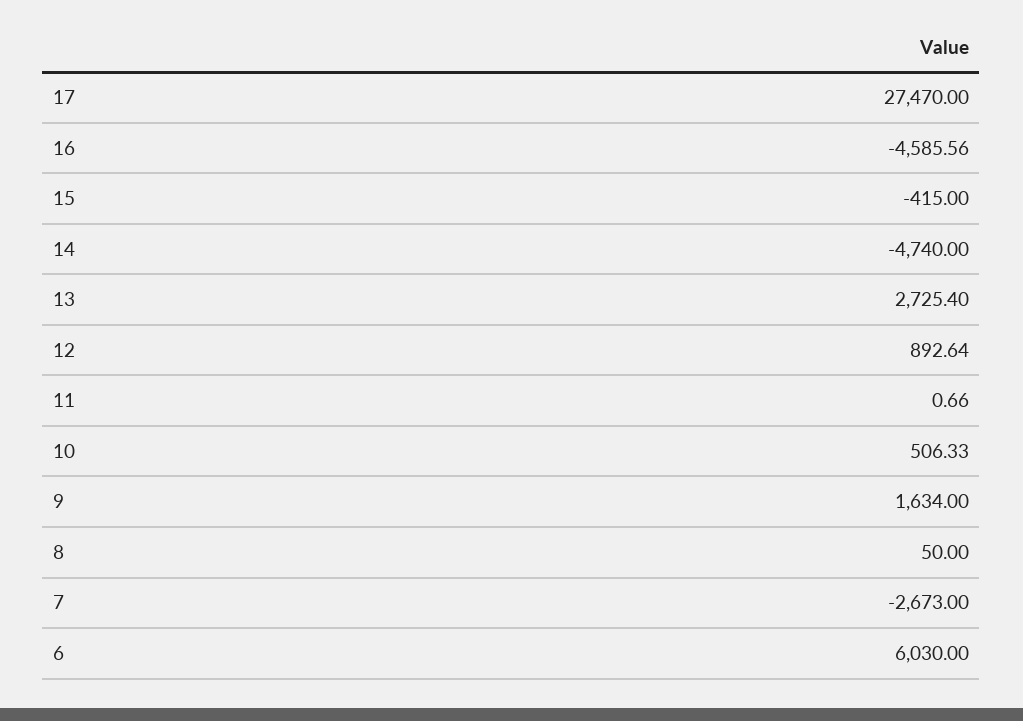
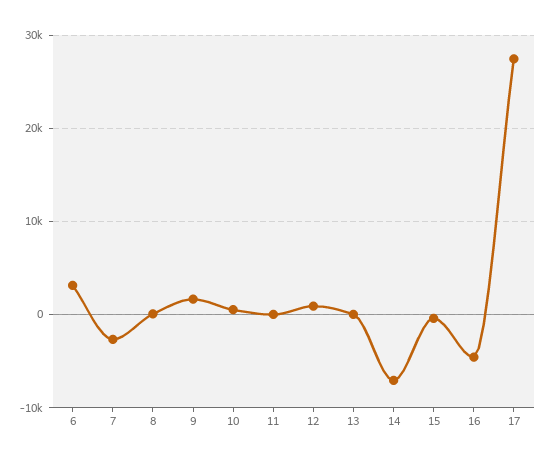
  {
    "17": 27470,
    "16": -4585.56,
    "15": -415,
-   "14": -4740,
+   "14": -7000,
-   "13": 2725.4,
+   "13": 0,
    "12": 892.64,
    "11": 0.66,
    "10": 506.33,
    "9": 1634,
    "8": 50,
    "7": -2673,
-   "6": 6030
+   "6": 3000
  }

